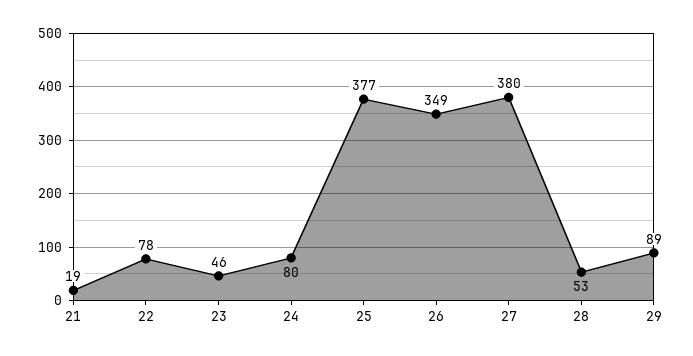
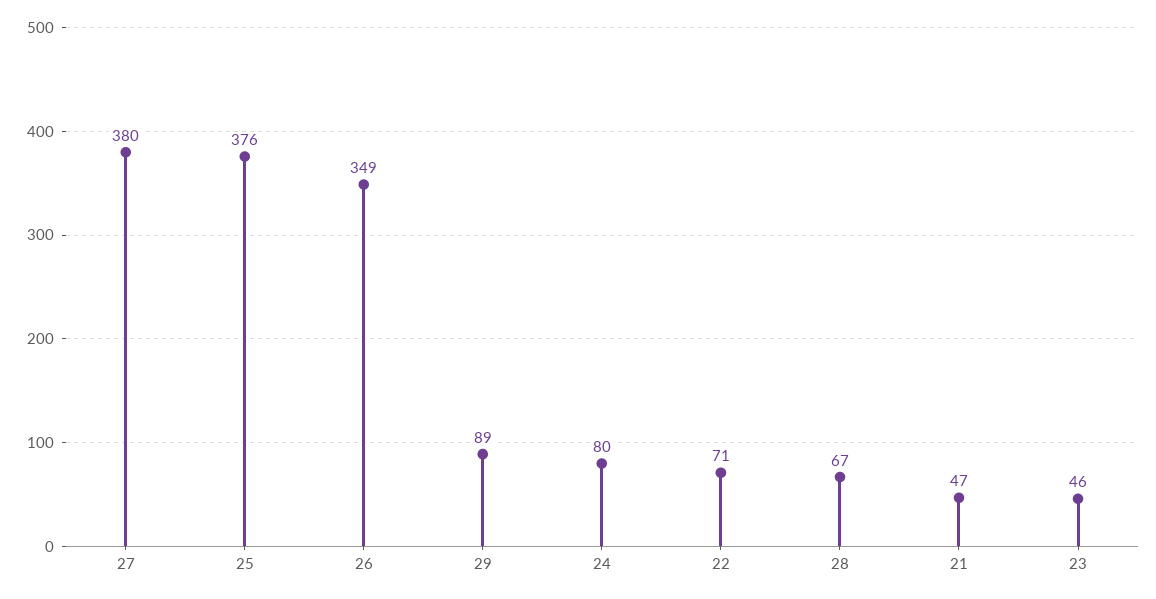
  {
-   "21": 19,
+   "21": 47,
-   "22": 78,
+   "22": 71,
    "23": 46,
    "24": 80,
-   "25": 377,
+   "25": 376,
    "26": 349,
    "27": 380,
-   "28": 53,
+   "28": 67,
    "29": 89
  }

